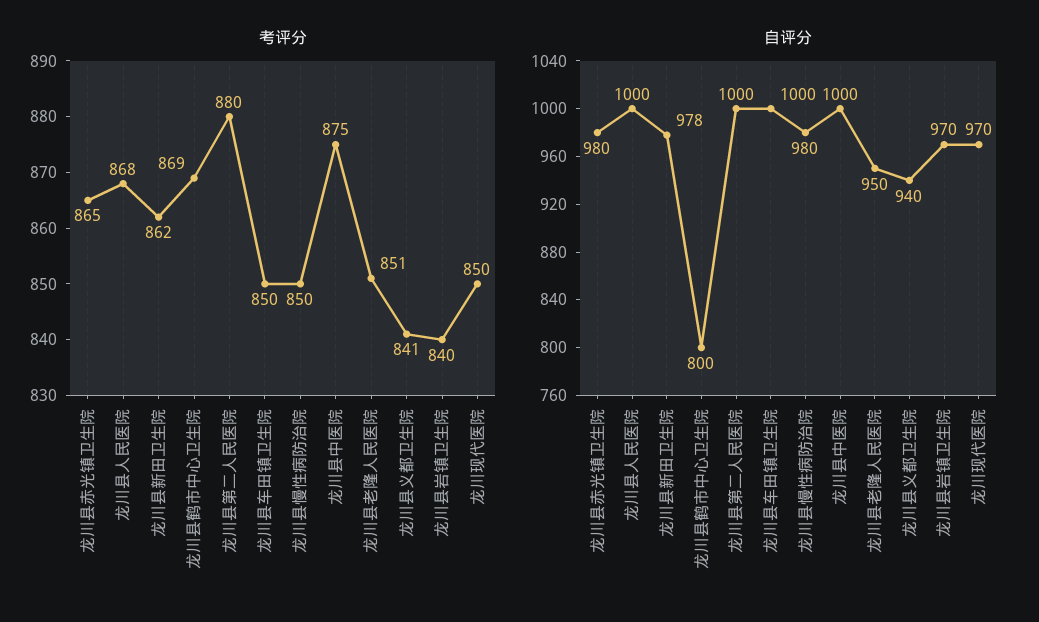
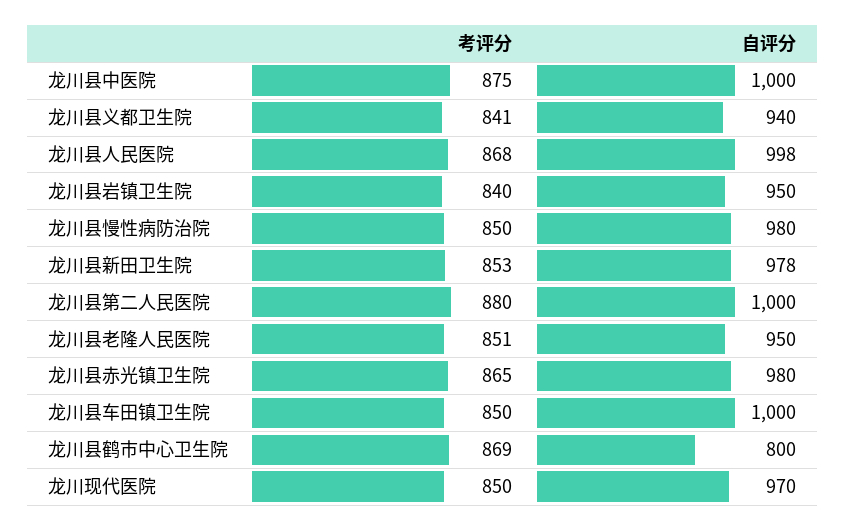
  {
    "考评分": {
      "龙川县赤光镇卫生院": 865,
      "龙川县人民医院": 868,
-     "龙川县新田卫生院": 862,
+     "龙川县新田卫生院": 853,
      "龙川县鹤市中心卫生院": 869,
      "龙川县第二人民医院": 880,
      "龙川县车田镇卫生院": 850,
      "龙川县慢性病防治院": 850,
      "龙川县中医院": 875,
      "龙川县老隆人民医院": 851,
      "龙川县义都卫生院": 841,
      "龙川县岩镇卫生院": 840,
      "龙川现代医院": 850
    },
    "自评分": {
      "龙川县赤光镇卫生院": 980,
-     "龙川县人民医院": 1000,
+     "龙川县人民医院": 998,
      "龙川县新田卫生院": 978,
      "龙川县鹤市中心卫生院": 800,
      "龙川县第二人民医院": 1000,
      "龙川县车田镇卫生院": 1000,
      "龙川县慢性病防治院": 980,
      "龙川县中医院": 1000,
      "龙川县老隆人民医院": 950,
      "龙川县义都卫生院": 940,
-     "龙川县岩镇卫生院": 970,
+     "龙川县岩镇卫生院": 950,
      "龙川现代医院": 970
    }
  }

